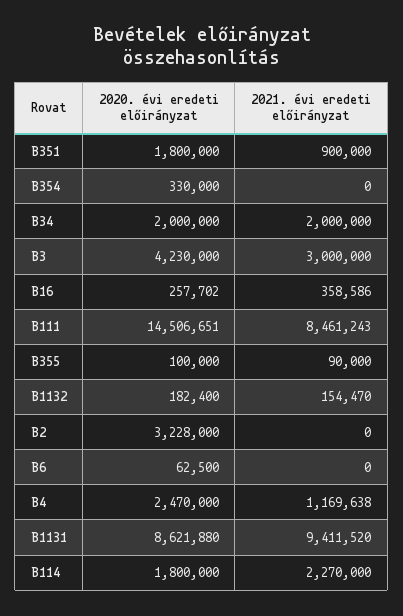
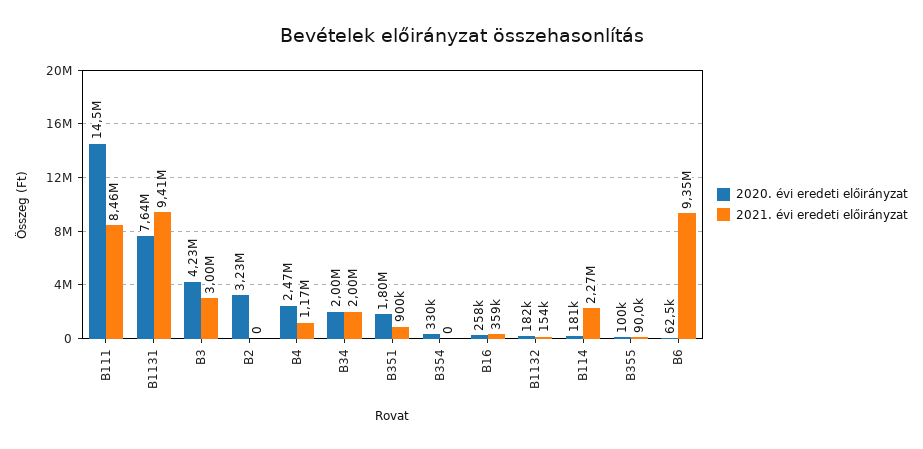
  {
    "2020. évi eredeti előirányzat": {
      "B351": 1800000,
      "B354": 330000,
      "B34": 2000000,
      "B3": 4230000,
      "B16": 257702,
      "B111": 14506651,
      "B355": 100000,
      "B1132": 182400,
      "B2": 3228000,
      "B6": 62500,
      "B4": 2470000,
-     "B1131": 8621880,
+     "B1131": 7640000,
-     "B114": 1800000
+     "B114": 181000
    },
    "2021. évi eredeti előirányzat": {
      "B351": 900000,
      "B354": 0,
      "B34": 2000000,
      "B3": 3000000,
      "B16": 358586,
      "B111": 8461243,
      "B355": 90000,
      "B1132": 154470,
      "B2": 0,
-     "B6": 0,
+     "B6": 9350000,
      "B4": 1169638,
      "B1131": 9411520,
      "B114": 2270000
    }
  }

